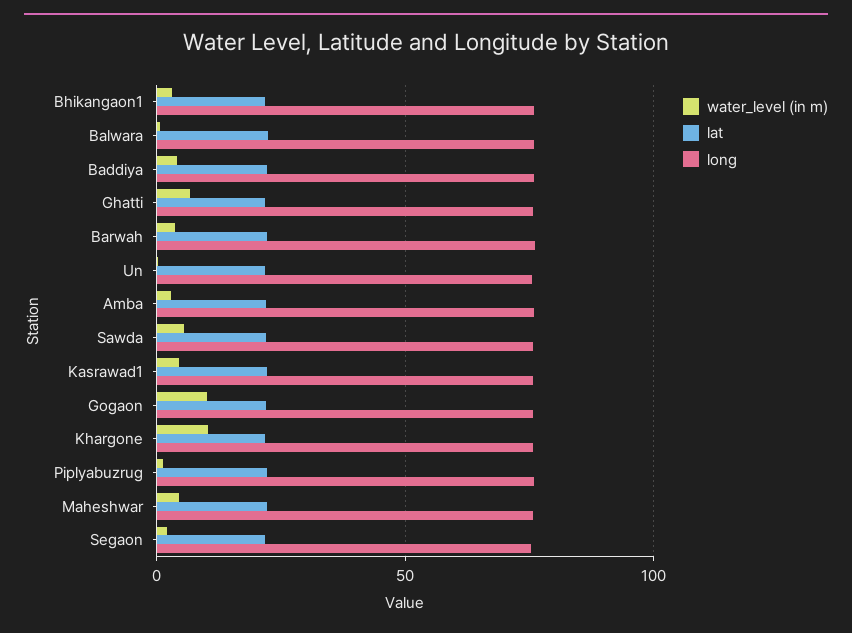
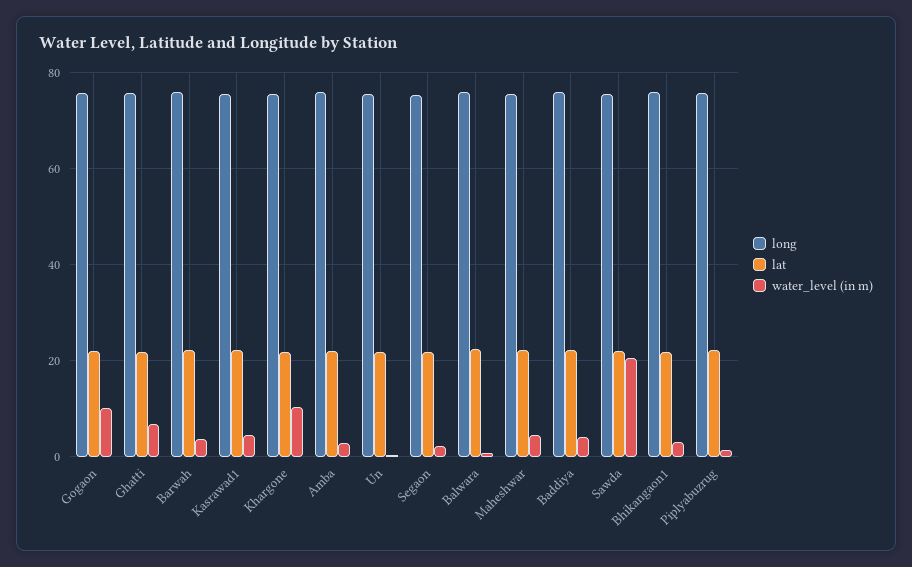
  {
    "water_level (in m)": {
      "Bhikangaon1": 4,
      "Balwara": 0,
      "Baddiya": 4,
      "Ghatti": 6,
      "Barwah": 4,
      "Un": 0,
      "Amba": 2,
-     "Sawda": 5,
+     "Sawda": 20,
      "Kasrawad1": 4,
      "Gogaon": 10,
      "Khargone": 10,
      "Piplyabuzrug": 2,
      "Maheshwar": 4,
      "Segaon": 2
    },
    "lat": {
      "Bhikangaon1": 22,
      "Balwara": 22,
      "Baddiya": 22,
      "Ghatti": 22,
      "Barwah": 22,
      "Un": 22,
      "Amba": 22,
      "Sawda": 22,
      "Kasrawad1": 22,
      "Gogaon": 22,
      "Khargone": 22,
      "Piplyabuzrug": 22,
      "Maheshwar": 22,
      "Segaon": 22
    },
    "long": {
      "Bhikangaon1": 76,
      "Balwara": 76,
      "Baddiya": 76,
      "Ghatti": 76,
      "Barwah": 76,
      "Un": 76,
      "Amba": 76,
      "Sawda": 76,
      "Kasrawad1": 76,
      "Gogaon": 76,
      "Khargone": 76,
      "Piplyabuzrug": 76,
      "Maheshwar": 76,
      "Segaon": 76
    }
  }

